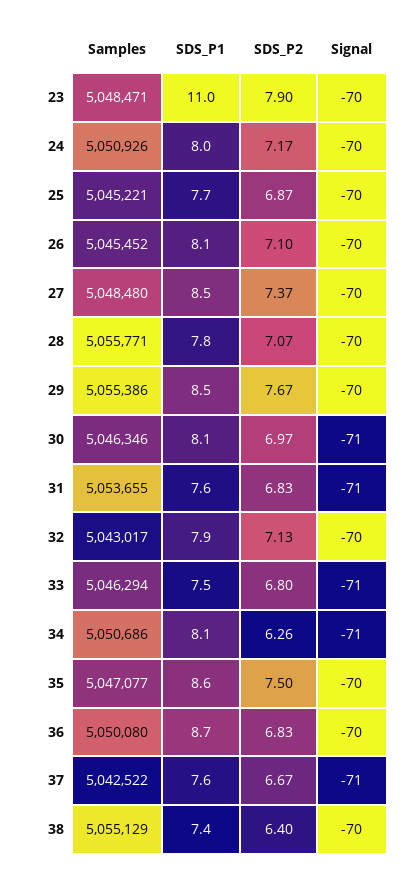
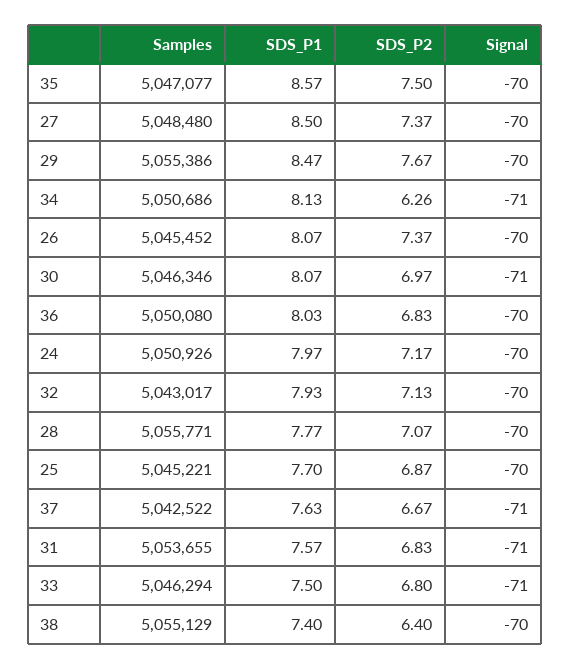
  {
    "Samples": {
-     "23": 5048471,
      "24": 5050926,
      "25": 5045221,
      "26": 5045452,
      "27": 5048480,
      "28": 5055771,
      "29": 5055386,
      "30": 5046346,
      "31": 5053655,
      "32": 5043017,
      "33": 5046294,
      "34": 5050686,
      "35": 5047077,
      "36": 5050080,
      "37": 5042522,
      "38": 5055129
    },
    "SDS_P1": {
-     "23": 11,
      "24": 7.97,
      "25": 7.7,
      "26": 8.07,
      "27": 8.5,
      "28": 7.77,
      "29": 8.47,
      "30": 8.07,
      "31": 7.57,
      "32": 7.93,
      "33": 7.5,
      "34": 8.13,
      "35": 8.57,
-     "36": 8.7,
+     "36": 8.03,
      "37": 7.63,
      "38": 7.4
    },
    "SDS_P2": {
-     "23": 7.9,
      "24": 7.17,
      "25": 6.87,
-     "26": 7.1,
+     "26": 7.37,
      "27": 7.37,
      "28": 7.07,
      "29": 7.67,
      "30": 6.97,
      "31": 6.83,
      "32": 7.13,
      "33": 6.8,
      "34": 6.26,
      "35": 7.5,
      "36": 6.83,
      "37": 6.67,
      "38": 6.4
    },
    "Signal": {
-     "23": -70,
      "24": -70,
      "25": -70,
      "26": -70,
      "27": -70,
      "28": -70,
      "29": -70,
      "30": -71,
      "31": -71,
      "32": -70,
      "33": -71,
      "34": -71,
      "35": -70,
      "36": -70,
      "37": -71,
      "38": -70
    }
  }

